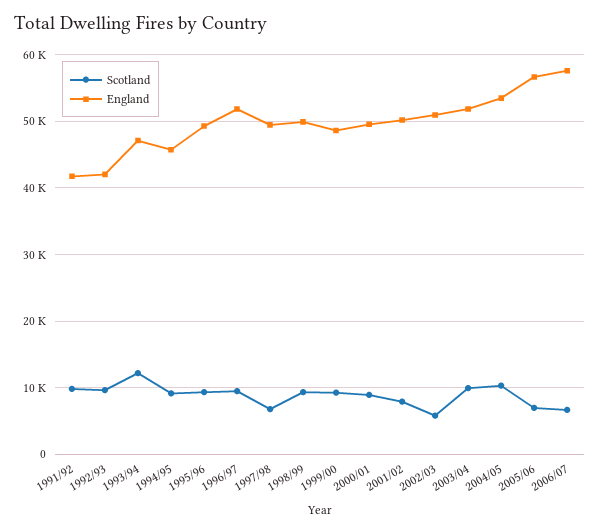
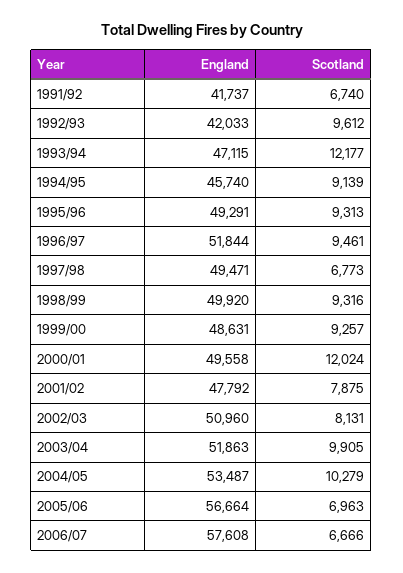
  {
    "Scotland": {
-     "1991/92": 10000,
+     "1991/92": 6740,
      "1992/93": 9612,
      "1993/94": 12177,
      "1994/95": 9139,
      "1995/96": 9313,
      "1996/97": 9461,
      "1997/98": 6773,
      "1998/99": 9316,
      "1999/00": 9257,
-     "2000/01": 9000,
+     "2000/01": 12024,
      "2001/02": 7875,
-     "2002/03": 6000,
+     "2002/03": 8131,
      "2003/04": 9905,
      "2004/05": 10279,
      "2005/06": 6963,
      "2006/07": 6666
    },
    "England": {
      "1991/92": 41737,
      "1992/93": 42033,
      "1993/94": 47115,
      "1994/95": 45740,
      "1995/96": 49291,
      "1996/97": 51844,
      "1997/98": 49471,
      "1998/99": 49920,
      "1999/00": 48631,
      "2000/01": 49558,
-     "2001/02": 50000,
+     "2001/02": 47792,
      "2002/03": 50960,
      "2003/04": 51863,
      "2004/05": 53487,
      "2005/06": 56664,
      "2006/07": 57608
    }
  }

